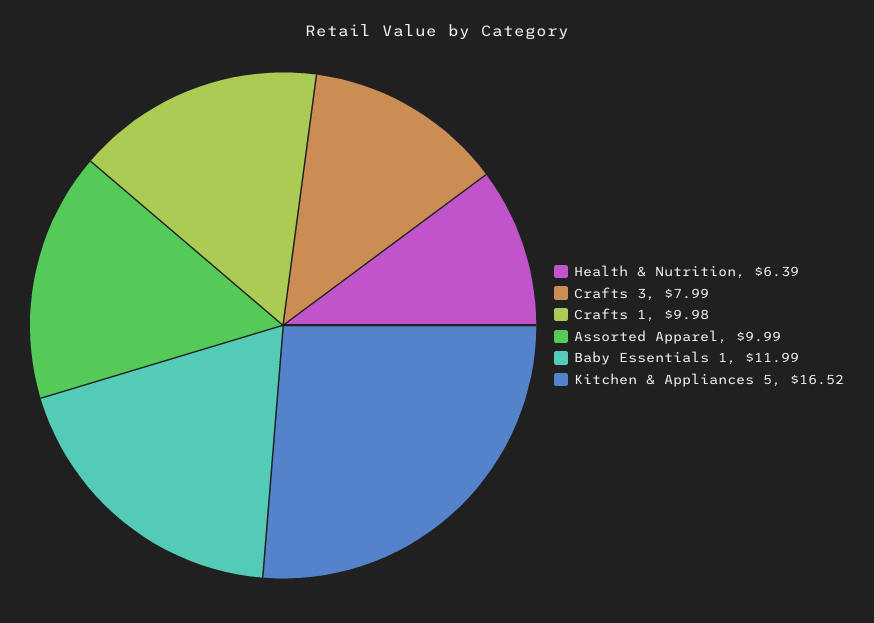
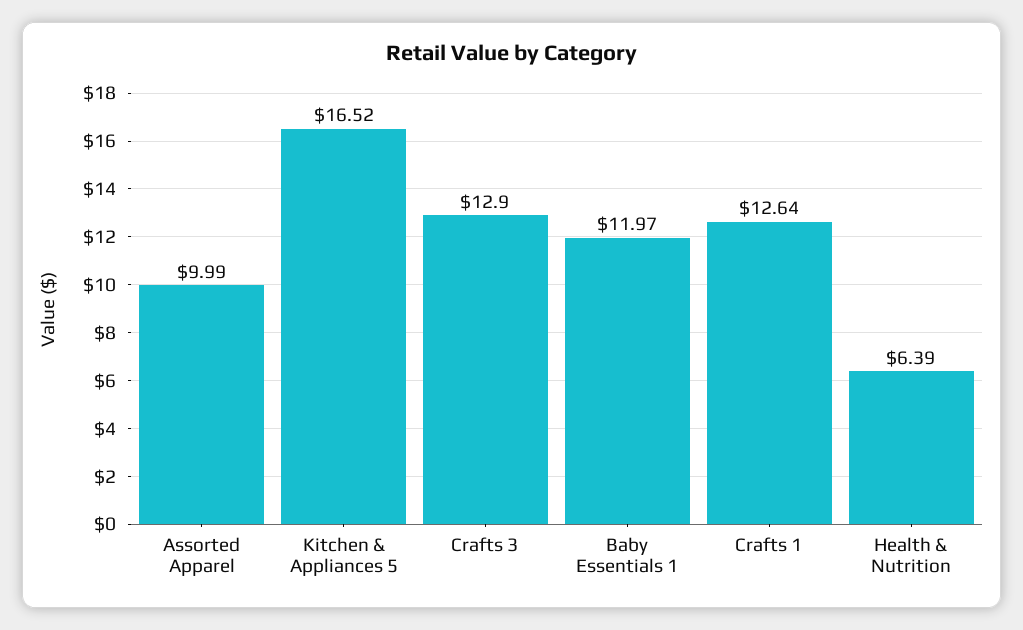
  {
    "Health & Nutrition": 6.39,
-   "Crafts 3": 7.99,
+   "Crafts 3": 12.9,
-   "Crafts 1": 9.98,
+   "Crafts 1": 12.64,
    "Assorted Apparel": 9.99,
-   "Baby Essentials 1": 11.99,
+   "Baby Essentials 1": 11.97,
    "Kitchen & Appliances 5": 16.52
  }

